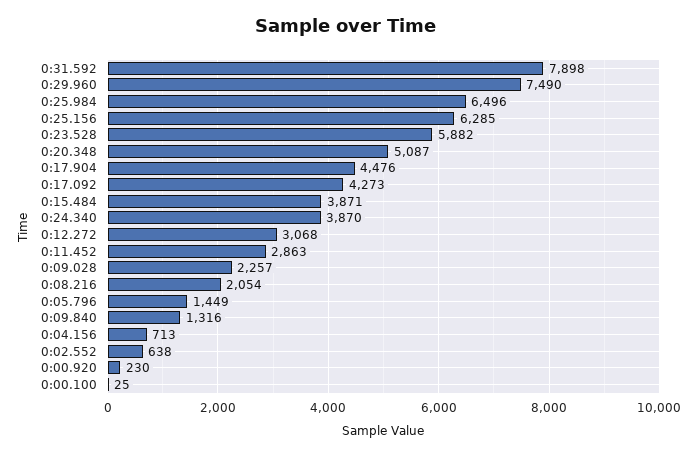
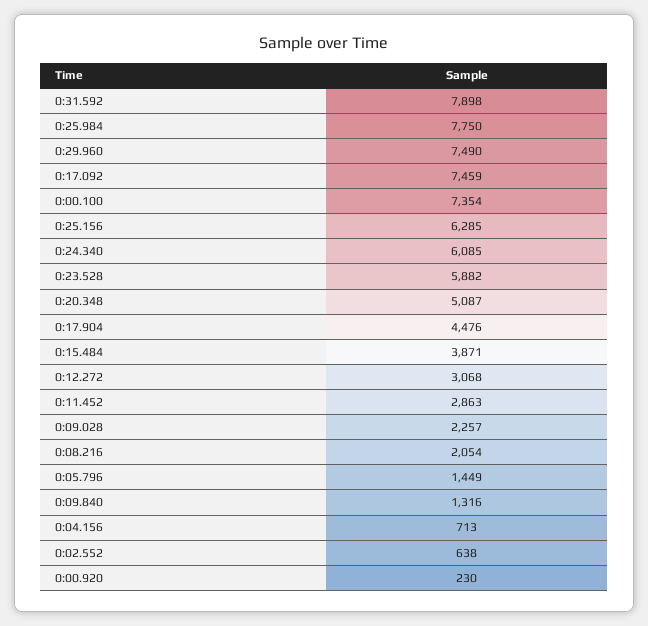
  {
    "0:31.592": 7898,
    "0:29.960": 7490,
-   "0:25.984": 6496,
+   "0:25.984": 7750,
    "0:25.156": 6285,
    "0:23.528": 5882,
    "0:20.348": 5087,
    "0:17.904": 4476,
-   "0:17.092": 4273,
+   "0:17.092": 7459,
    "0:15.484": 3871,
-   "0:24.340": 3870,
+   "0:24.340": 6085,
    "0:12.272": 3068,
    "0:11.452": 2863,
    "0:09.028": 2257,
    "0:08.216": 2054,
    "0:05.796": 1449,
    "0:09.840": 1316,
    "0:04.156": 713,
    "0:02.552": 638,
    "0:00.920": 230,
-   "0:00.100": 25
+   "0:00.100": 7354
  }

